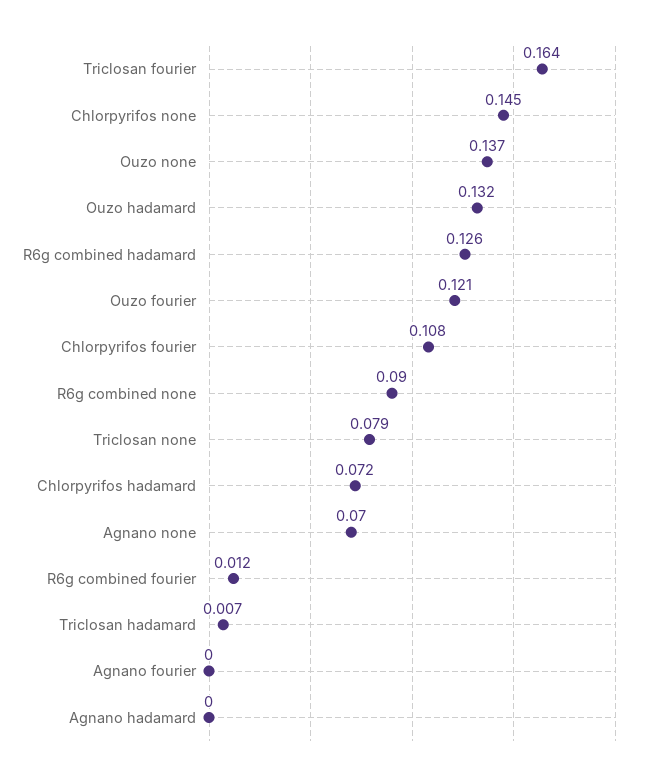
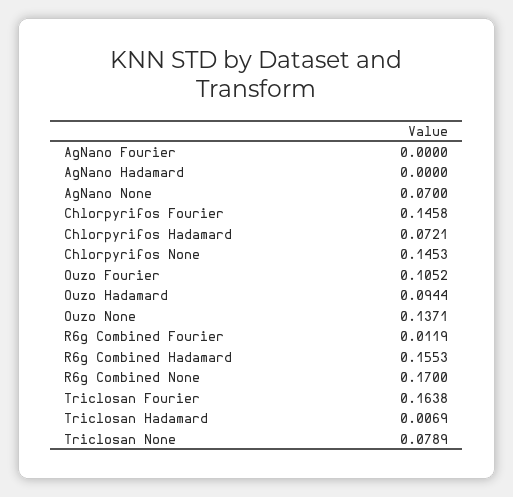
  {
    "Triclosan fourier": 0.1638,
    "Chlorpyrifos none": 0.1453,
    "Ouzo none": 0.1371,
-   "Ouzo hadamard": 0.132,
+   "Ouzo hadamard": 0.0944,
-   "R6g combined hadamard": 0.126,
+   "R6g combined hadamard": 0.1553,
-   "Ouzo fourier": 0.121,
+   "Ouzo fourier": 0.1052,
-   "Chlorpyrifos fourier": 0.108,
+   "Chlorpyrifos fourier": 0.1458,
-   "R6g combined none": 0.09,
+   "R6g combined none": 0.17,
    "Triclosan none": 0.0789,
    "Chlorpyrifos hadamard": 0.0721,
    "Agnano none": 0.07,
    "R6g combined fourier": 0.0119,
    "Triclosan hadamard": 0.0069,
    "Agnano fourier": 0,
    "Agnano hadamard": 0
  }

